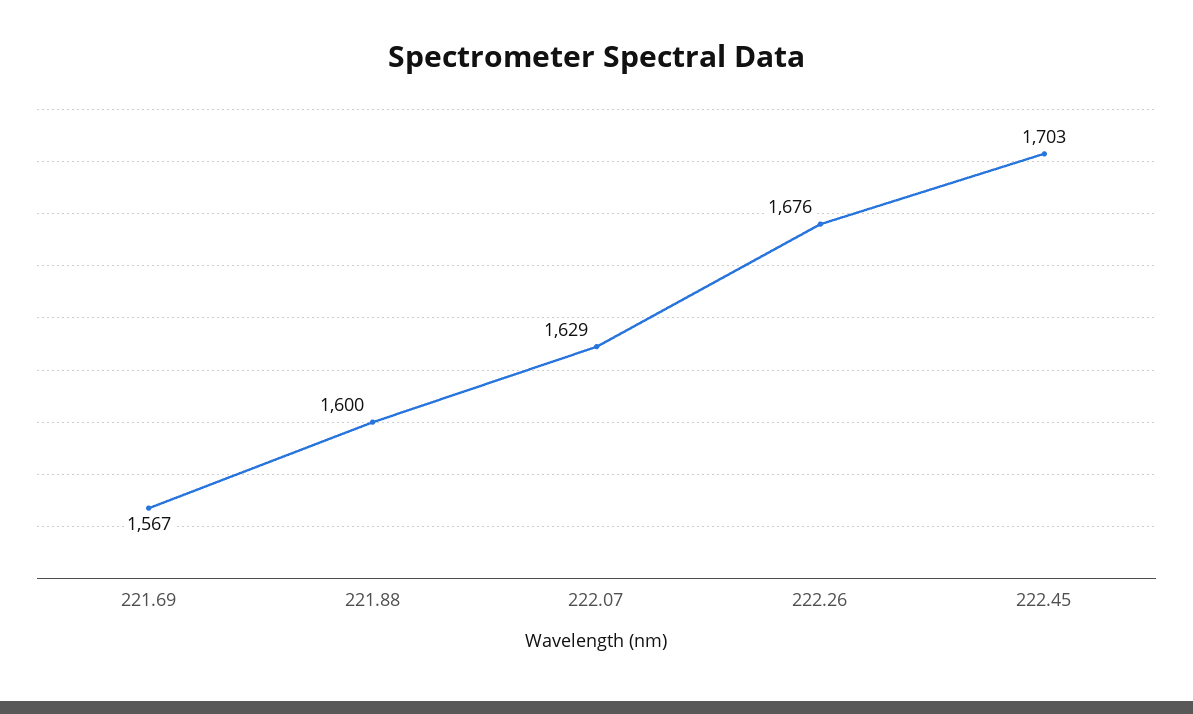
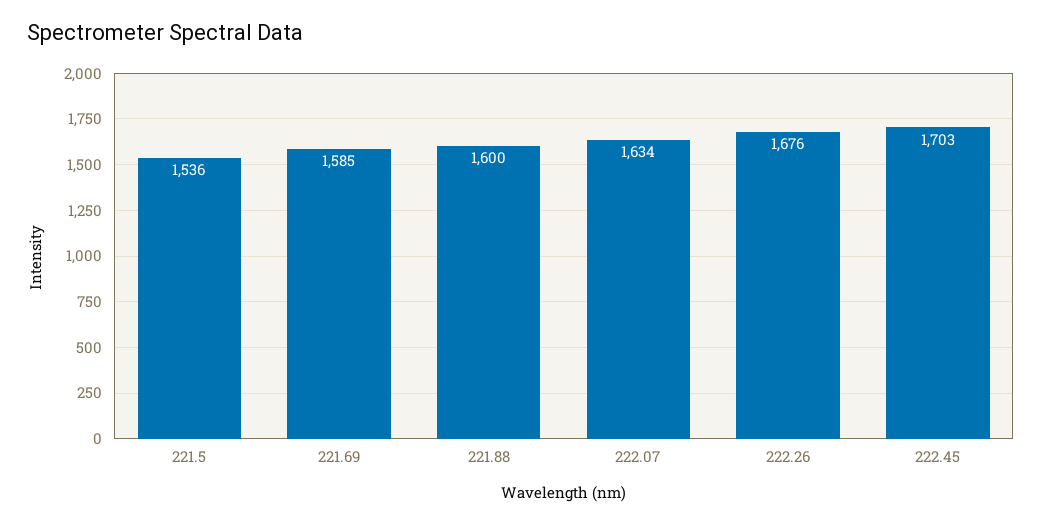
  {
-   "221.69": 1567,
+   "221.69": 1585,
    "221.88": 1600,
-   "222.07": 1629,
+   "222.07": 1634,
    "222.26": 1676,
-   "222.45": 1703
+   "222.45": 1703,
+   "221.5": 1536
  }

